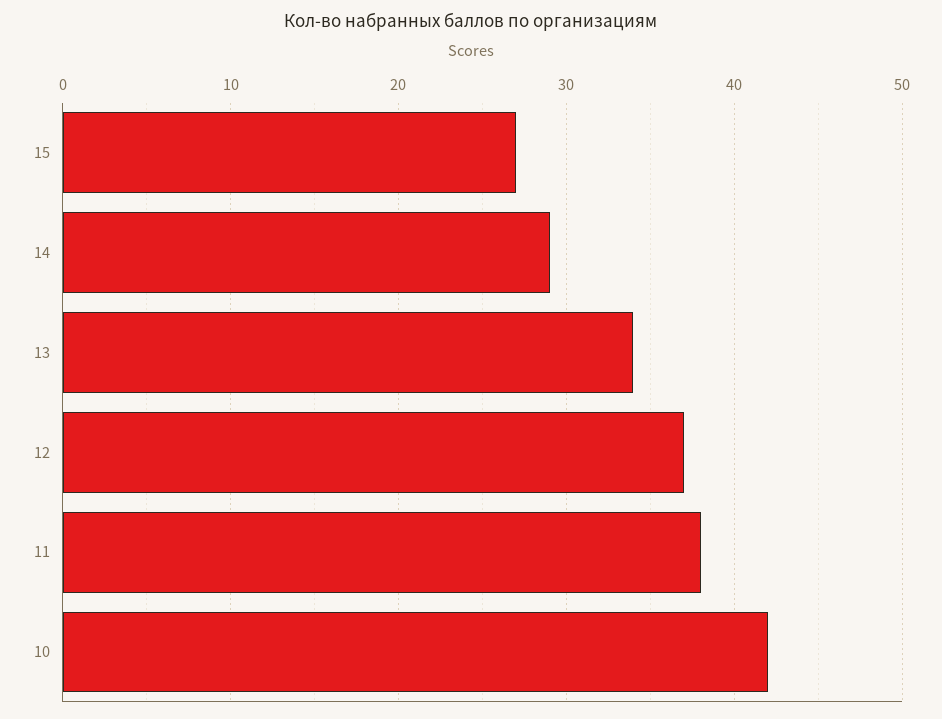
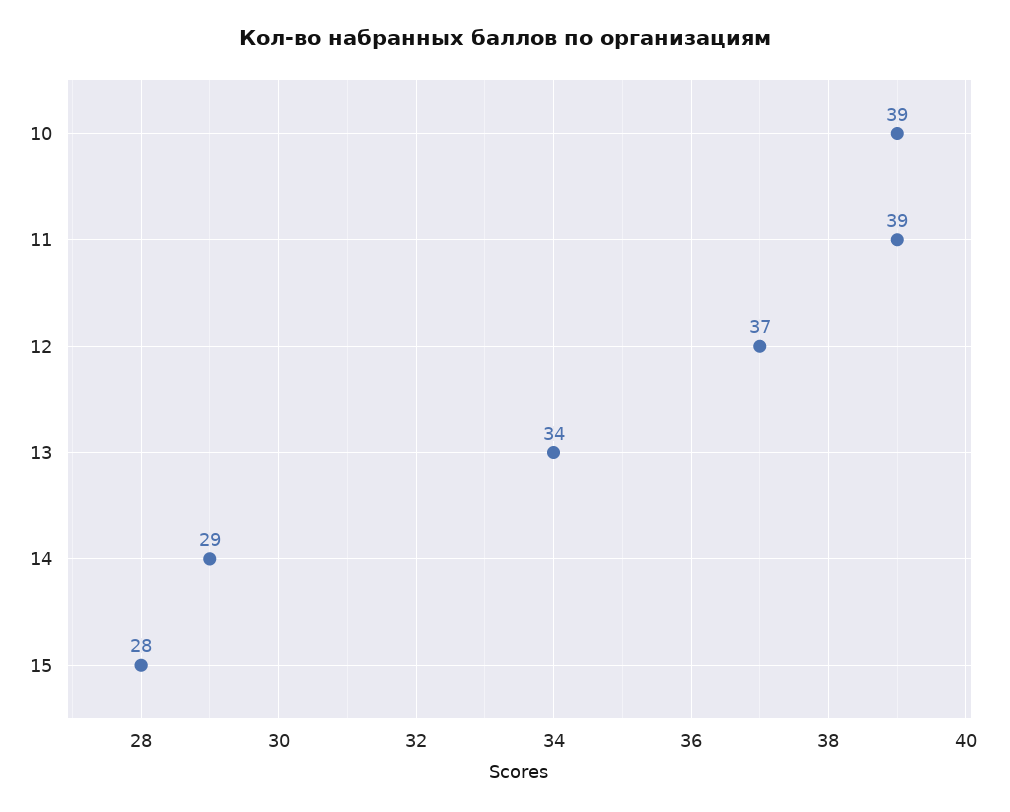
  {
-   "15": 27,
+   "15": 28,
    "14": 29,
    "13": 34,
    "12": 37,
-   "11": 38,
+   "11": 39,
-   "10": 42
+   "10": 39
  }

